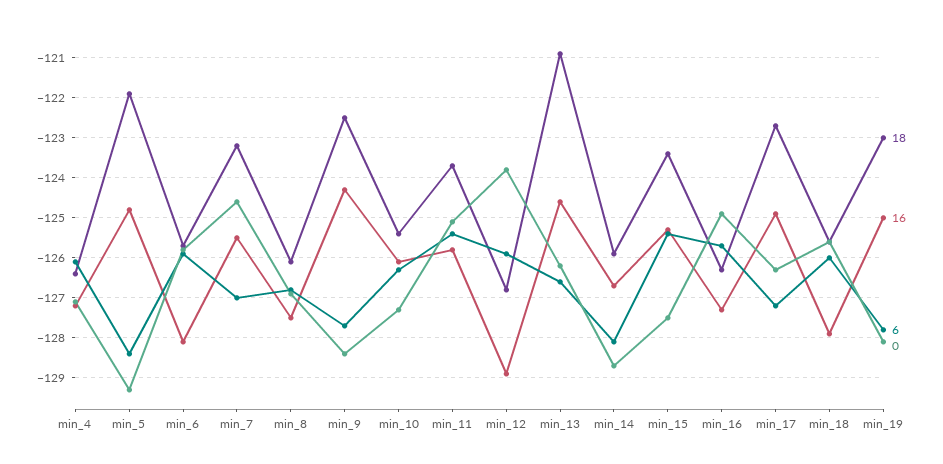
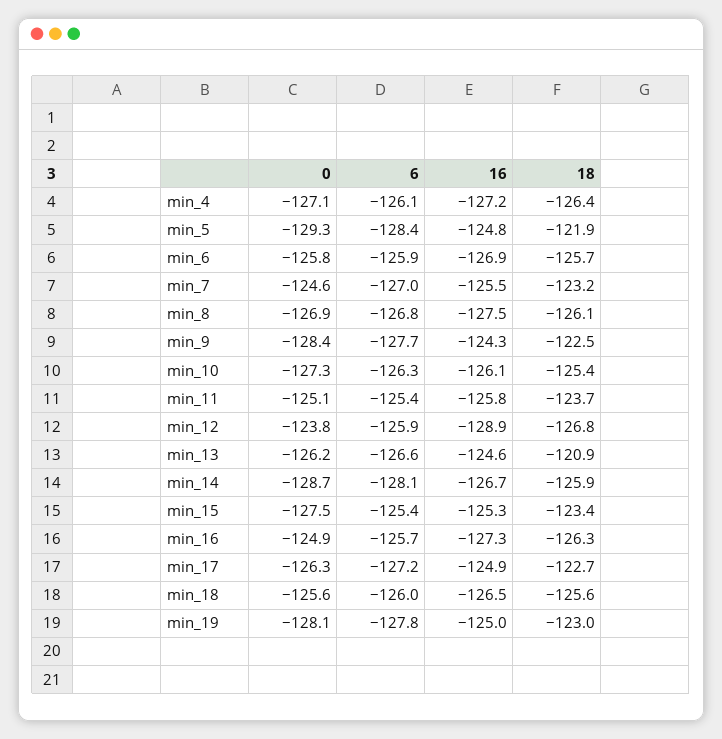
  {
    "18": {
      "min_4": -126.4,
      "min_5": -121.9,
      "min_6": -125.7,
      "min_7": -123.2,
      "min_8": -126.1,
      "min_9": -122.5,
      "min_10": -125.4,
      "min_11": -123.7,
      "min_12": -126.8,
      "min_13": -120.9,
      "min_14": -125.9,
      "min_15": -123.4,
      "min_16": -126.3,
      "min_17": -122.7,
      "min_18": -125.6,
      "min_19": -123
    },
    "16": {
      "min_4": -127.2,
      "min_5": -124.8,
-     "min_6": -128,
+     "min_6": -126.9,
      "min_7": -125.5,
      "min_8": -127.5,
      "min_9": -124.3,
      "min_10": -126.1,
      "min_11": -125.8,
      "min_12": -128.9,
      "min_13": -124.6,
      "min_14": -126.7,
      "min_15": -125.3,
      "min_16": -127.3,
      "min_17": -124.9,
-     "min_18": -128,
+     "min_18": -126.5,
      "min_19": -125
    },
    "6": {
      "min_4": -126.1,
      "min_5": -128.4,
      "min_6": -125.9,
      "min_7": -127,
      "min_8": -126.8,
      "min_9": -127.7,
      "min_10": -126.3,
      "min_11": -125.4,
      "min_12": -125.9,
      "min_13": -126.6,
      "min_14": -128.1,
      "min_15": -125.4,
      "min_16": -125.7,
      "min_17": -127.2,
      "min_18": -126,
      "min_19": -127.8
    },
    "0": {
      "min_4": -127.1,
      "min_5": -129.3,
      "min_6": -125.8,
      "min_7": -124.6,
      "min_8": -126.9,
      "min_9": -128.4,
      "min_10": -127.3,
      "min_11": -125.1,
      "min_12": -123.8,
      "min_13": -126.2,
      "min_14": -128.7,
      "min_15": -127.5,
      "min_16": -124.9,
      "min_17": -126.3,
      "min_18": -125.6,
      "min_19": -128.1
    }
  }

